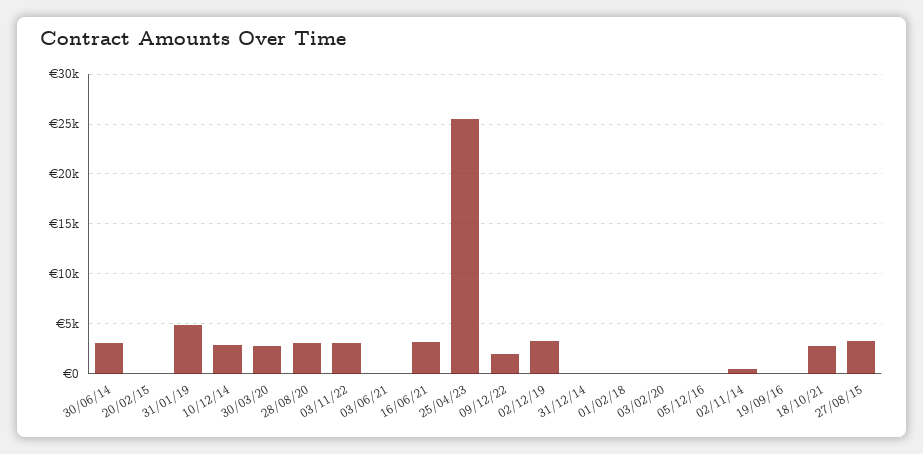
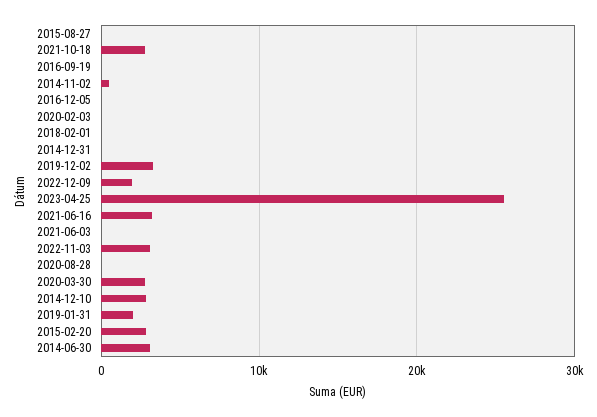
  {
    "30/06/14": 3000,
-   "20/02/15": 0,
+   "20/02/15": 3000,
-   "31/01/19": 5000,
+   "31/01/19": 2000,
    "10/12/14": 3000,
    "30/03/20": 3000,
-   "28/08/20": 3000,
+   "28/08/20": 0,
    "03/11/22": 3000,
    "03/06/21": 0,
    "16/06/21": 3000,
    "25/04/23": 26000,
    "09/12/22": 2000,
    "02/12/19": 3000,
    "31/12/14": 0,
    "01/02/18": 0,
    "03/02/20": 0,
    "05/12/16": 0,
    "02/11/14": 1000,
    "19/09/16": 0,
    "18/10/21": 3000,
-   "27/08/15": 3000
+   "27/08/15": 0
  }

